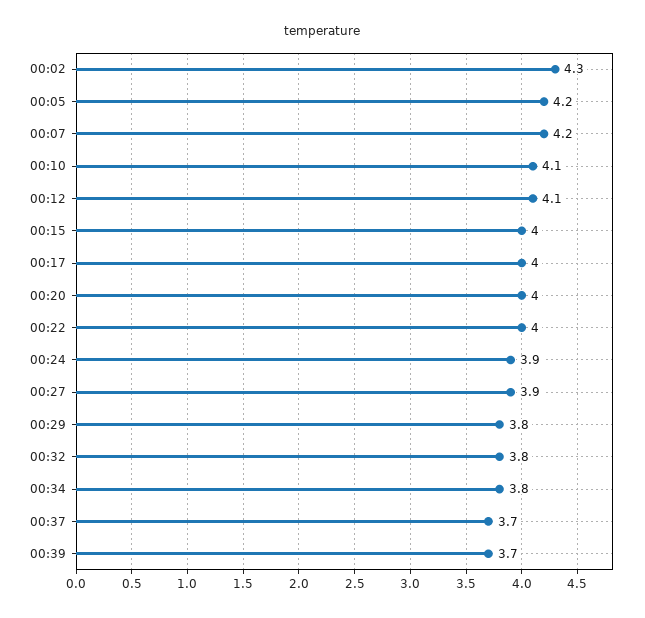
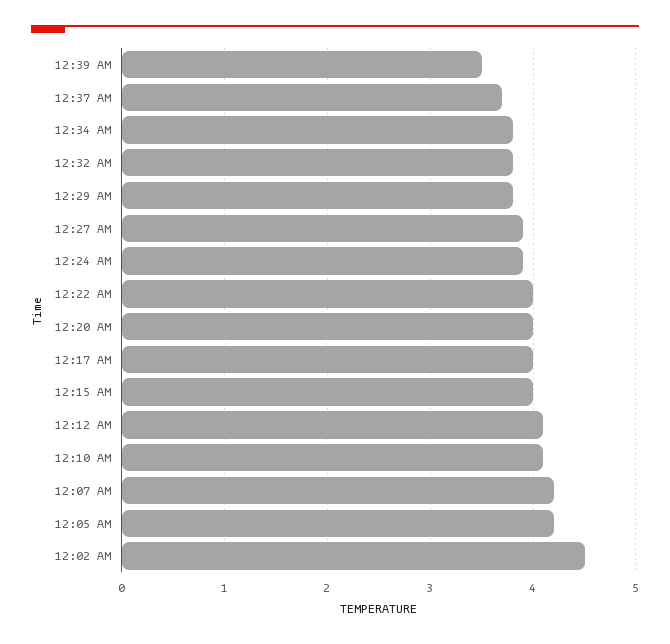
  {
-   "00:02": 4.3,
+   "00:02": 4.5,
    "00:05": 4.2,
    "00:07": 4.2,
    "00:10": 4.1,
    "00:12": 4.1,
    "00:15": 4,
    "00:17": 4,
    "00:20": 4,
    "00:22": 4,
    "00:24": 3.9,
    "00:27": 3.9,
    "00:29": 3.8,
    "00:32": 3.8,
    "00:34": 3.8,
    "00:37": 3.7,
-   "00:39": 3.7
+   "00:39": 3.5
  }

